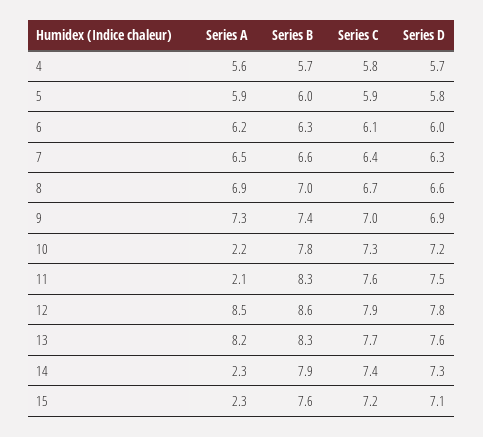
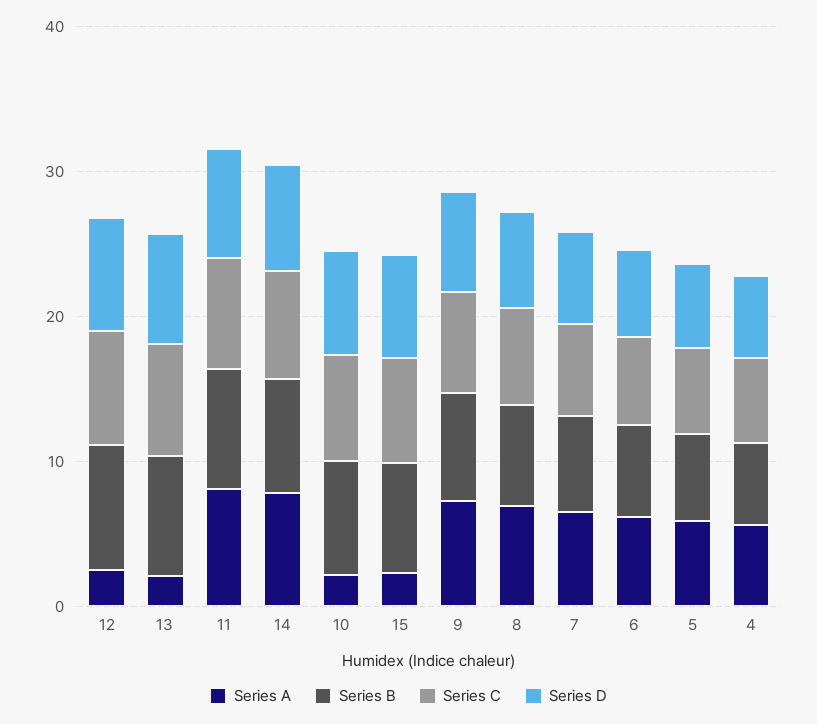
  {
    "Series A": {
      "4": 5.6,
      "5": 5.9,
      "6": 6.2,
      "7": 6.5,
      "8": 6.9,
      "9": 7.3,
      "10": 2.2,
-     "11": 2.1,
+     "11": 8,
-     "12": 8.5,
+     "12": 2,
-     "13": 8.2,
+     "13": 2,
-     "14": 2.3,
+     "14": 8,
      "15": 2.3
    },
    "Series B": {
      "4": 5.7,
      "5": 6,
      "6": 6.3,
      "7": 6.6,
      "8": 7,
      "9": 7.4,
      "10": 7.8,
      "11": 8.3,
      "12": 8.6,
      "13": 8.3,
      "14": 7.9,
      "15": 7.6
    },
    "Series C": {
      "4": 5.8,
      "5": 5.9,
      "6": 6.1,
      "7": 6.4,
      "8": 6.7,
      "9": 7,
      "10": 7.3,
      "11": 7.6,
      "12": 7.9,
      "13": 7.7,
      "14": 7.4,
      "15": 7.2
    },
    "Series D": {
      "4": 5.7,
      "5": 5.8,
      "6": 6,
      "7": 6.3,
      "8": 6.6,
      "9": 6.9,
      "10": 7.2,
      "11": 7.5,
      "12": 7.8,
      "13": 7.6,
      "14": 7.3,
      "15": 7.1
    }
  }

